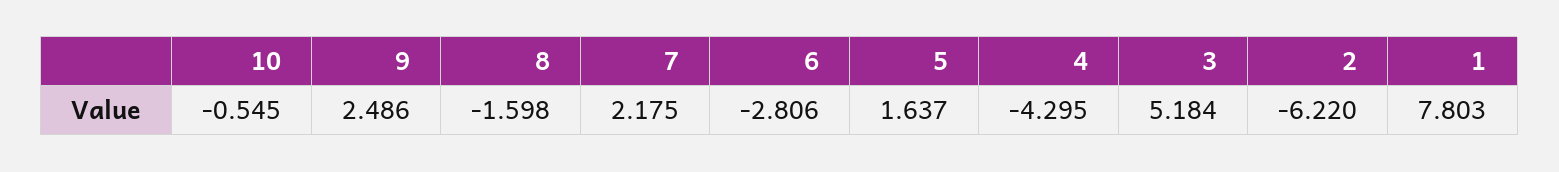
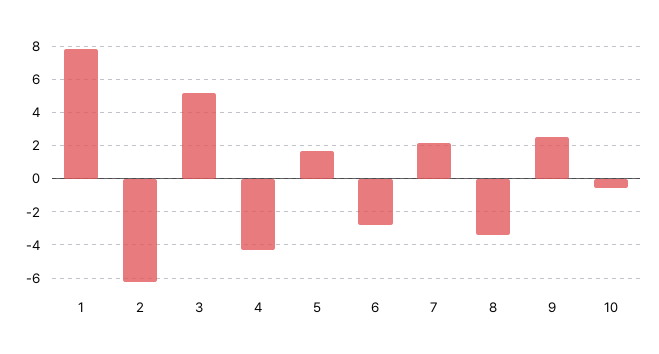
  {
    "10": -0.545,
    "9": 2.486,
-   "8": -1.598,
+   "8": -3.5,
    "7": 2.175,
    "6": -2.806,
    "5": 1.637,
    "4": -4.295,
    "3": 5.184,
    "2": -6.22,
    "1": 7.803
  }

